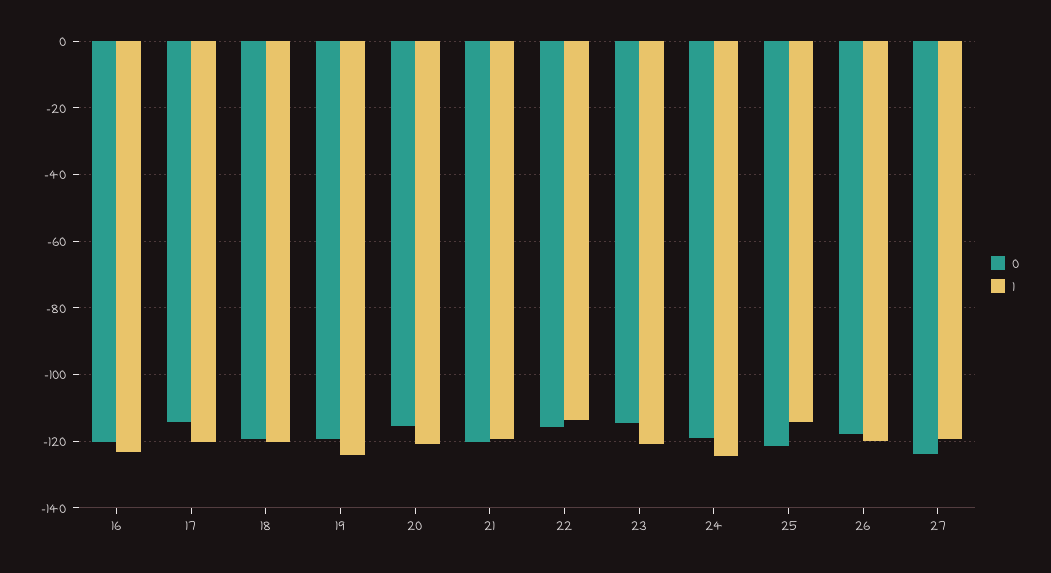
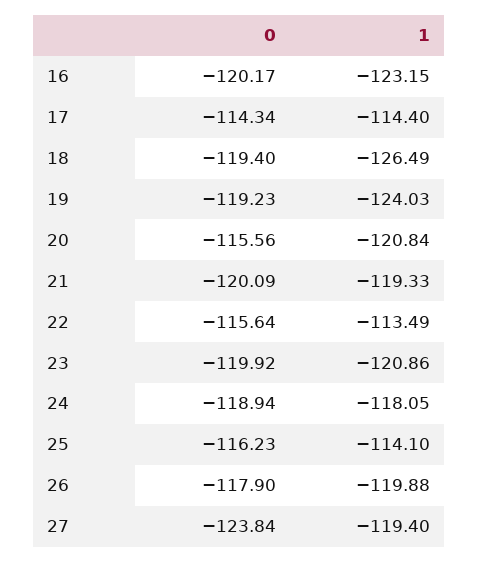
  {
    "0": {
      "16": -120.17,
      "17": -114.34,
      "18": -119.4,
      "19": -119.23,
      "20": -115.56,
      "21": -120.09,
      "22": -115.64,
-     "23": -114,
+     "23": -119.92,
      "24": -118.94,
-     "25": -122,
+     "25": -116.23,
      "26": -117.9,
      "27": -123.84
    },
    "1": {
      "16": -123.15,
-     "17": -120,
+     "17": -114.4,
-     "18": -120,
+     "18": -126.49,
      "19": -124.03,
      "20": -120.84,
      "21": -119.33,
      "22": -113.49,
      "23": -120.86,
-     "24": -124,
+     "24": -118.05,
      "25": -114.1,
      "26": -119.88,
      "27": -119.4
    }
  }

